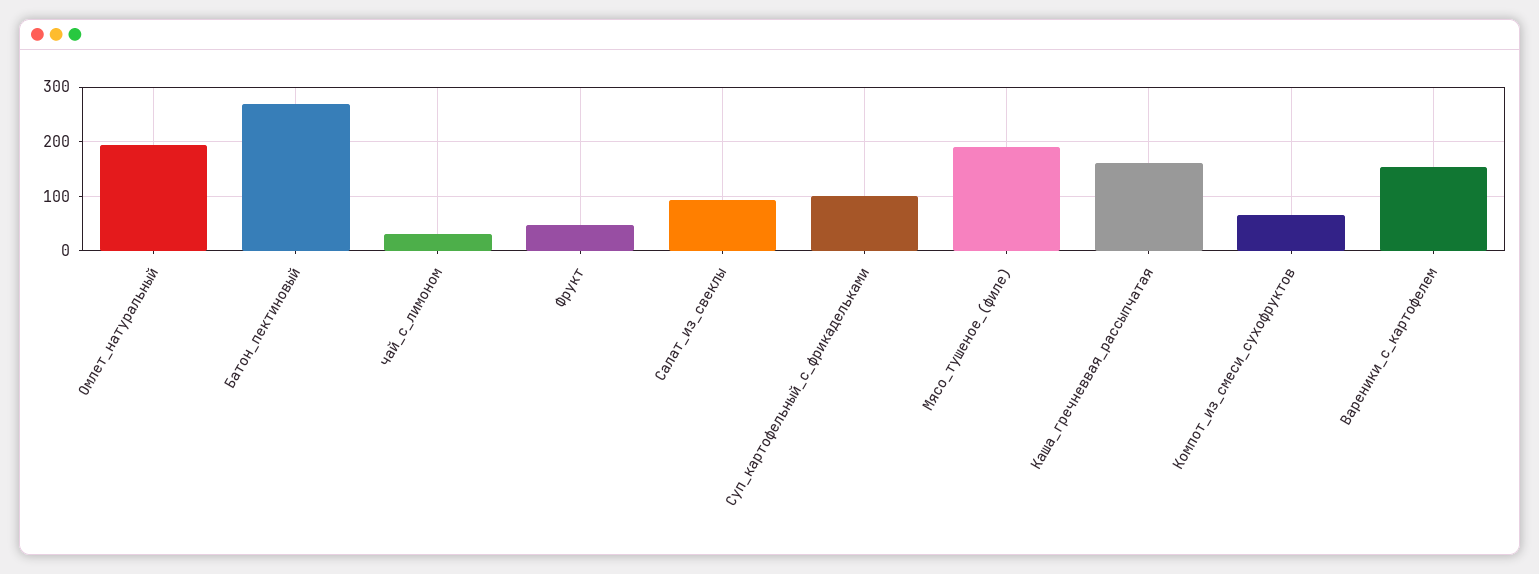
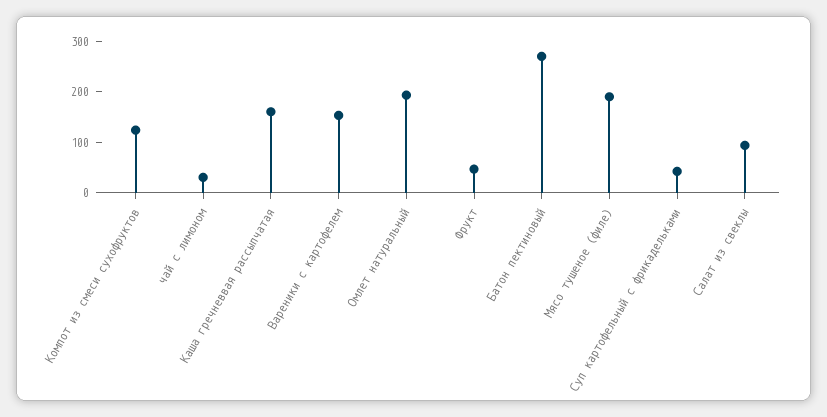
  {
    "Омлет_натуральный": 200,
    "Батон_пектиновый": 280,
    "чай_с_лимоном": 40,
    "Фрукт": 40,
    "Салат_из_свеклы": 100,
-   "Суп_картофельный_с_фрикадельками": 100,
+   "Суп_картофельный_с_фрикадельками": 40,
    "Мясо_тушеное_(филе)": 200,
    "Каша_гречневвая_рассыпчатая": 160,
-   "Компот_из_смеси_сухофруктов": 60,
+   "Компот_из_смеси_сухофруктов": 120,
    "Вареники_с_картофелем": 160
  }

